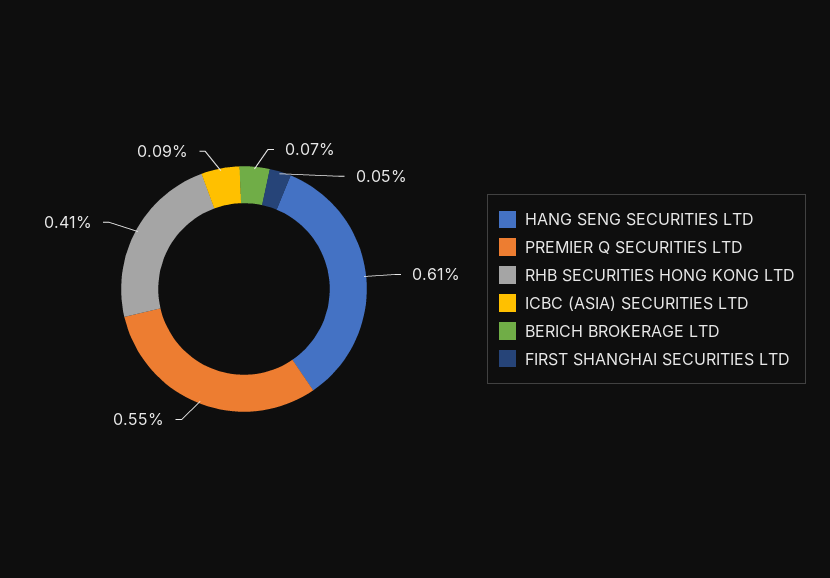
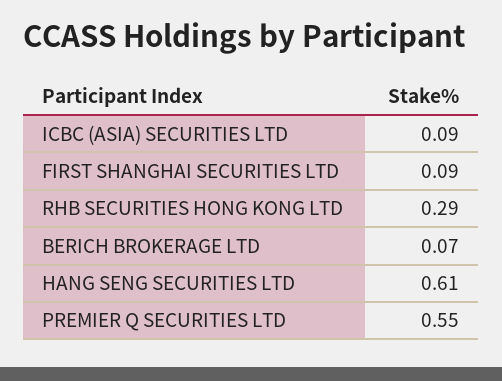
  {
    "HANG SENG SECURITIES LTD": 0.61,
    "PREMIER Q SECURITIES LTD": 0.55,
-   "RHB SECURITIES HONG KONG LTD": 0.41,
+   "RHB SECURITIES HONG KONG LTD": 0.29,
    "ICBC (ASIA) SECURITIES LTD": 0.09,
    "BERICH BROKERAGE LTD": 0.07,
-   "FIRST SHANGHAI SECURITIES LTD": 0.05
+   "FIRST SHANGHAI SECURITIES LTD": 0.09
  }

